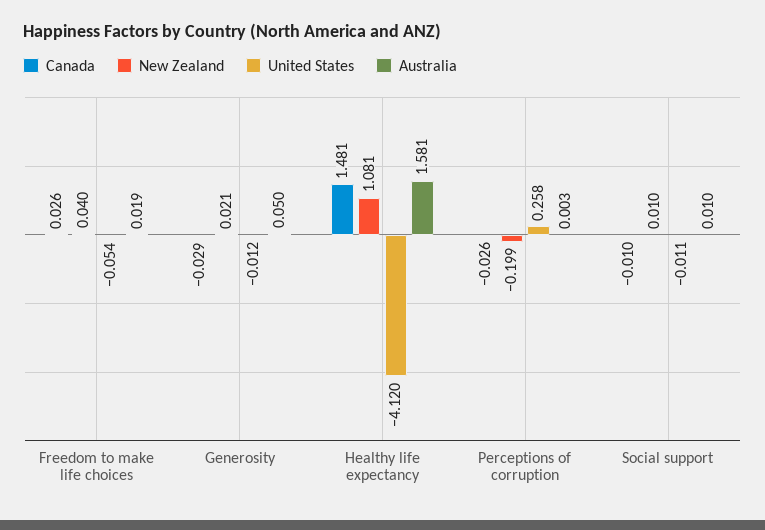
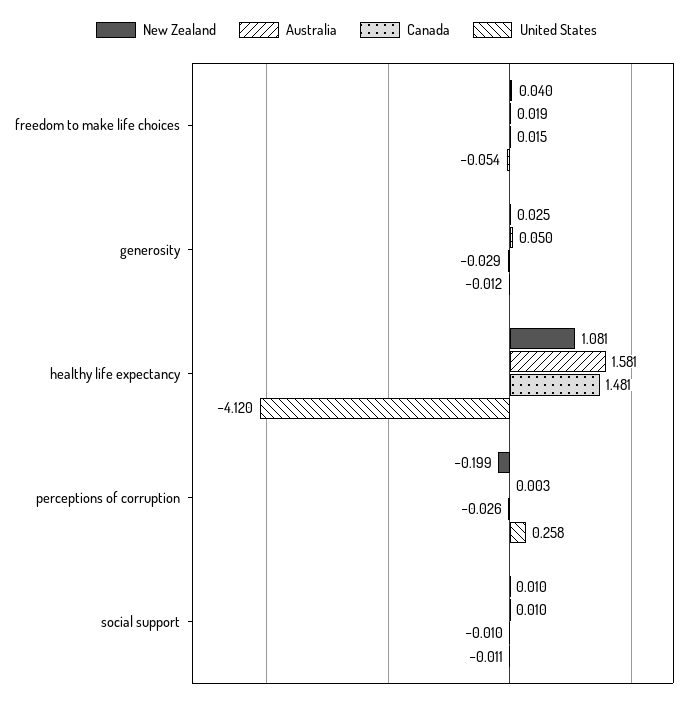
  {
    "Canada": {
-     "Freedom to make life choices": 0.026,
+     "Freedom to make life choices": 0.015,
      "Generosity": -0.029,
      "Healthy life expectancy": 1.481,
      "Perceptions of corruption": -0.026,
      "Social support": -0.01
    },
    "New Zealand": {
      "Freedom to make life choices": 0.04,
-     "Generosity": 0.021,
+     "Generosity": 0.025,
      "Healthy life expectancy": 1.081,
      "Perceptions of corruption": -0.199,
      "Social support": 0.01
    },
    "United States": {
      "Freedom to make life choices": -0.054,
      "Generosity": -0.012,
      "Healthy life expectancy": -4.12,
      "Perceptions of corruption": 0.258,
      "Social support": -0.011
    },
    "Australia": {
      "Freedom to make life choices": 0.019,
      "Generosity": 0.05,
      "Healthy life expectancy": 1.581,
      "Perceptions of corruption": 0.003,
      "Social support": 0.01
    }
  }

